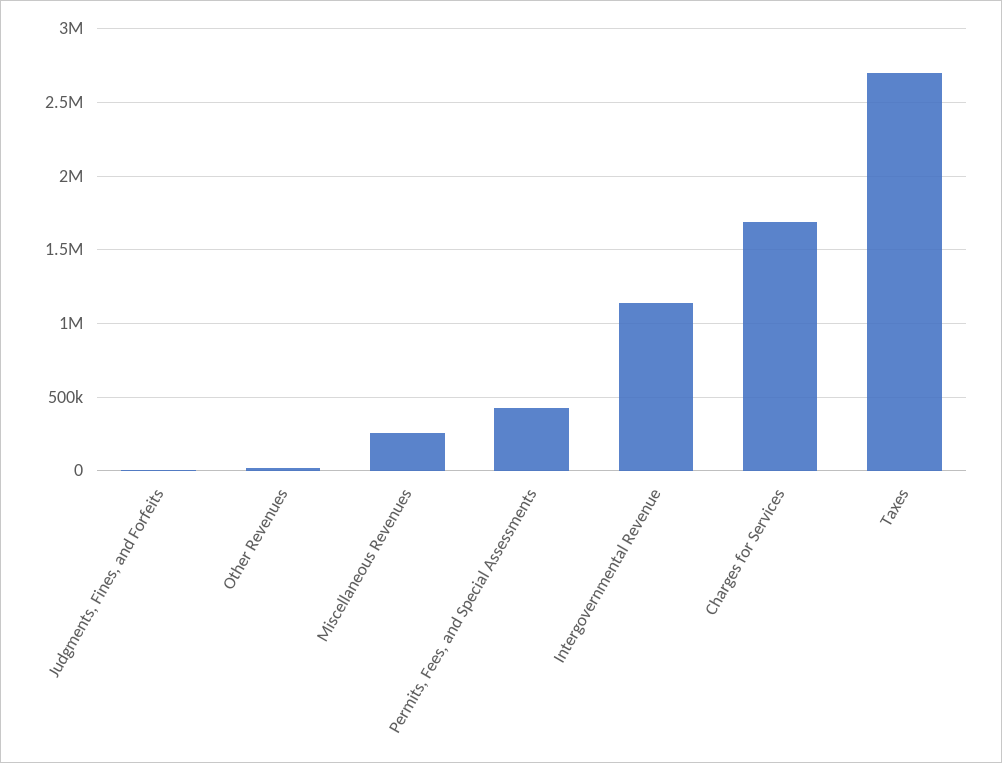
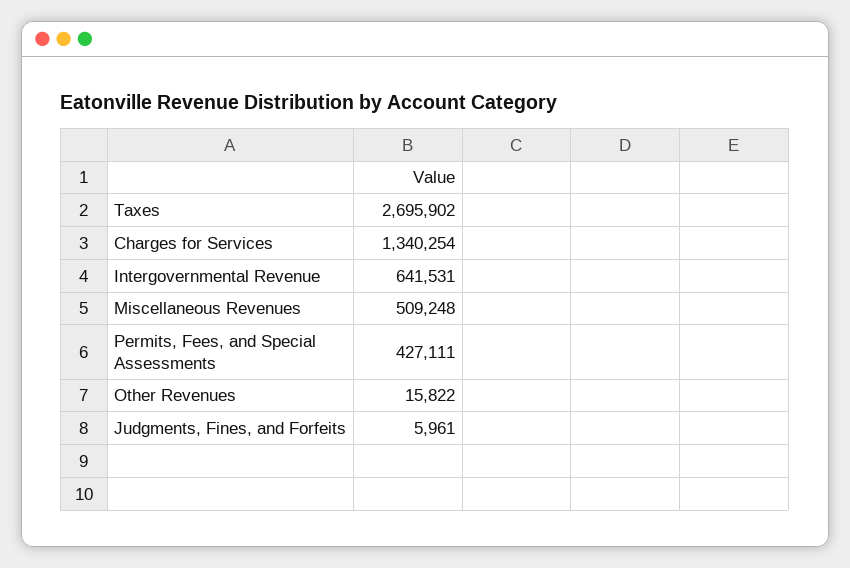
  {
    "Judgments, Fines, and Forfeits": 5961,
    "Other Revenues": 15822,
-   "Miscellaneous Revenues": 250000,
+   "Miscellaneous Revenues": 509248,
    "Permits, Fees, and Special Assessments": 427111,
-   "Intergovernmental Revenue": 1150000,
+   "Intergovernmental Revenue": 641531,
-   "Charges for Services": 1700000,
+   "Charges for Services": 1340254,
    "Taxes": 2695902
  }

